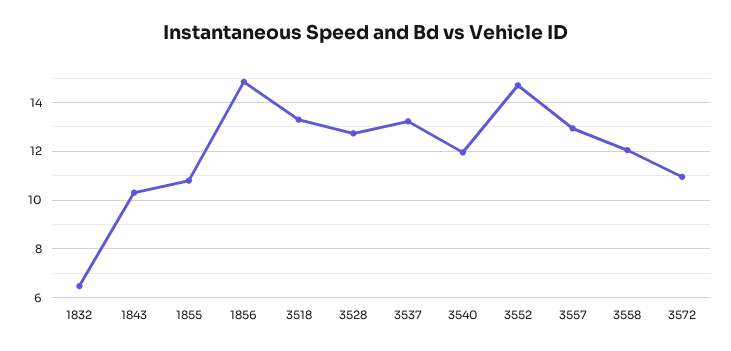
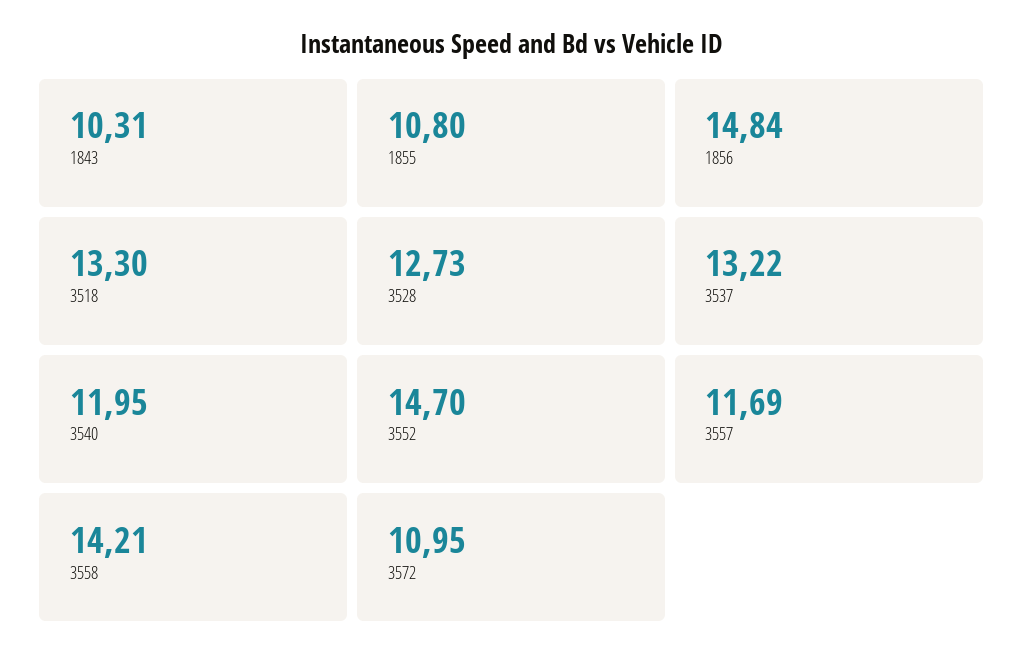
  {
-   "1832": 6.5,
    "1843": 10.31,
    "1855": 10.8,
    "1856": 14.84,
    "3518": 13.3,
    "3528": 12.73,
    "3537": 13.22,
    "3540": 11.95,
    "3552": 14.7,
-   "3557": 13,
+   "3557": 11.69,
-   "3558": 12,
+   "3558": 14.21,
    "3572": 10.95
  }

